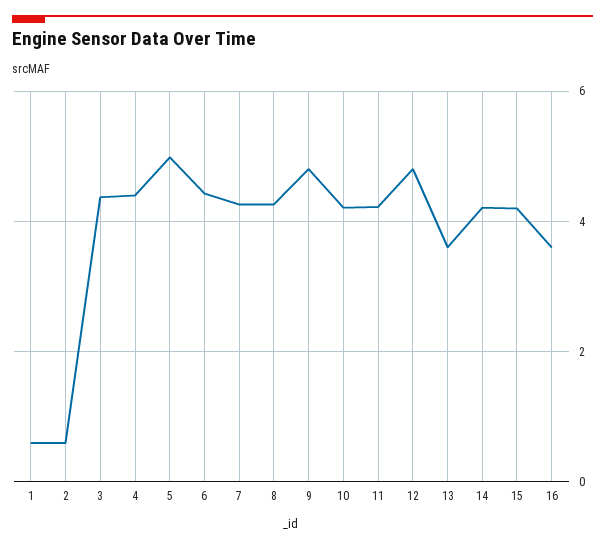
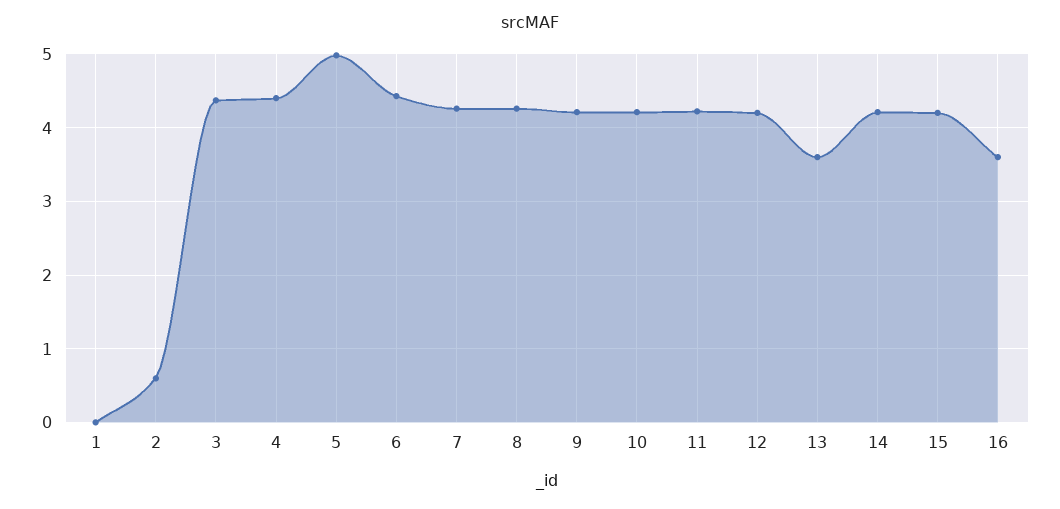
  {
-   "1": 0.6,
+   "1": 0,
    "2": 0.6,
    "3": 4.4,
    "4": 4.4,
    "5": 5,
    "6": 4.4,
    "7": 4.3,
    "8": 4.3,
-   "9": 4.8,
+   "9": 4.2,
    "10": 4.2,
    "11": 4.2,
-   "12": 4.8,
+   "12": 4.2,
    "13": 3.6,
    "14": 4.2,
    "15": 4.2,
    "16": 3.6
  }

